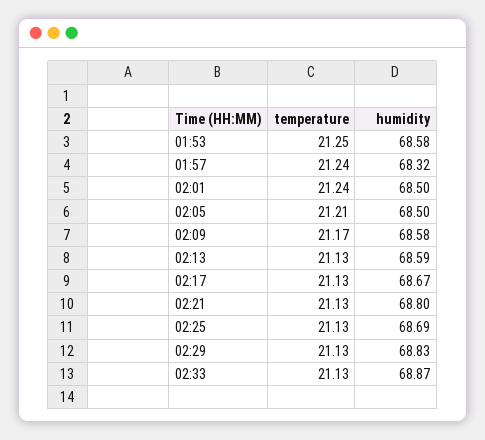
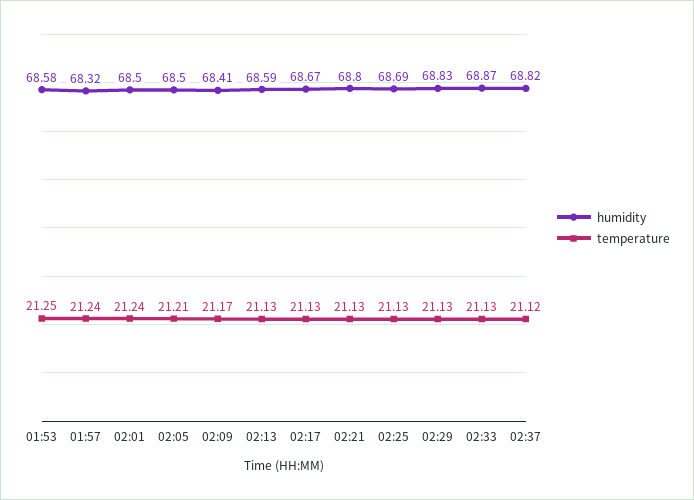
  {
    "temperature": {
      "01:53": 21.25,
      "01:57": 21.24,
      "02:01": 21.24,
      "02:05": 21.21,
      "02:09": 21.17,
      "02:13": 21.13,
      "02:17": 21.13,
      "02:21": 21.13,
      "02:25": 21.13,
      "02:29": 21.13,
-     "02:33": 21.13
+     "02:33": 21.13,
+     "02:37": 21.12
    },
    "humidity": {
      "01:53": 68.58,
      "01:57": 68.32,
      "02:01": 68.5,
      "02:05": 68.5,
-     "02:09": 68.58,
+     "02:09": 68.41,
      "02:13": 68.59,
      "02:17": 68.67,
      "02:21": 68.8,
      "02:25": 68.69,
      "02:29": 68.83,
-     "02:33": 68.87
+     "02:33": 68.87,
+     "02:37": 68.82
    }
  }

